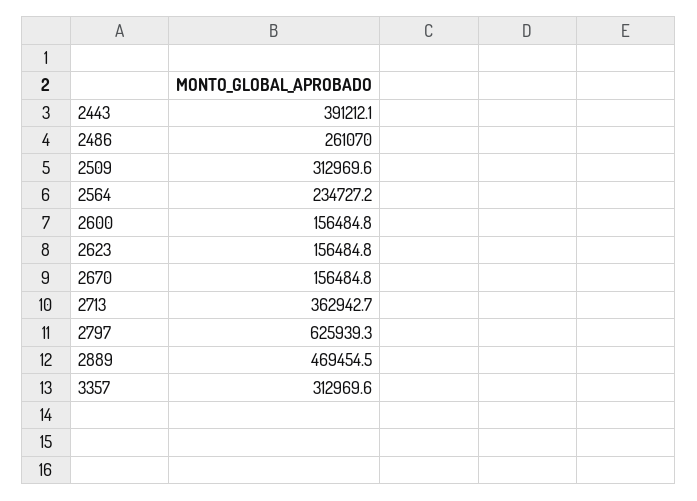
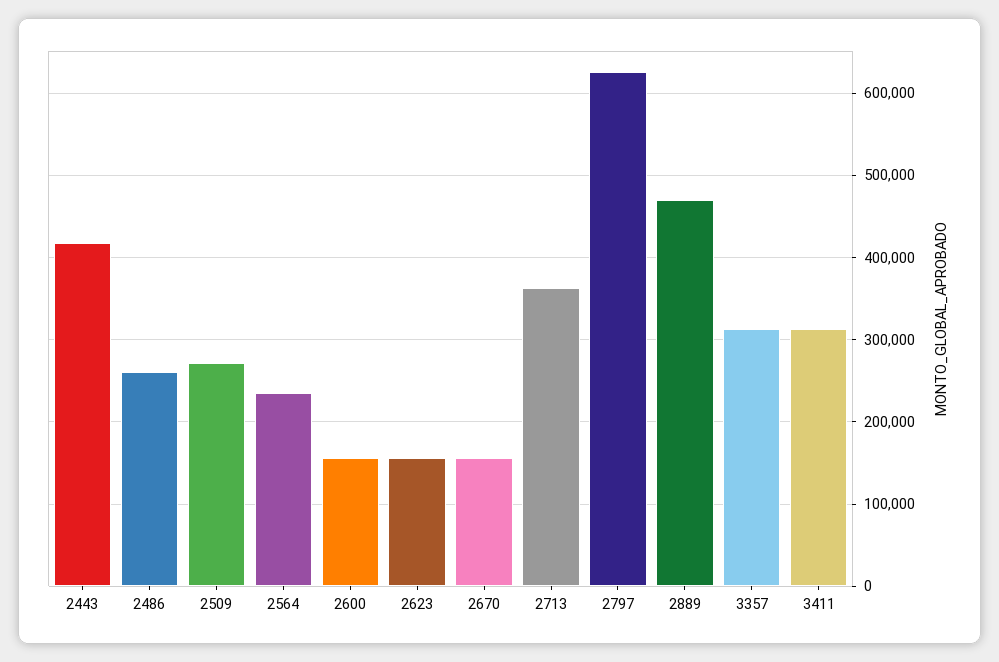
  {
-   "2443": 391212.1,
+   "2443": 420000,
    "2486": 261070,
-   "2509": 312969.6,
+   "2509": 270000,
    "2564": 234727.2,
    "2600": 156484.8,
    "2623": 156484.8,
    "2670": 156484.8,
    "2713": 362942.7,
    "2797": 625939.3,
    "2889": 469454.5,
-   "3357": 312969.6
+   "3357": 312969.6,
+   "3411": 310000
  }

